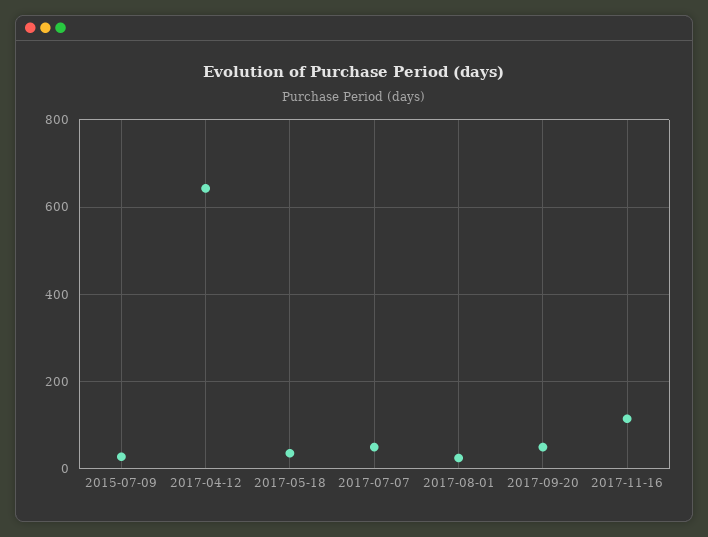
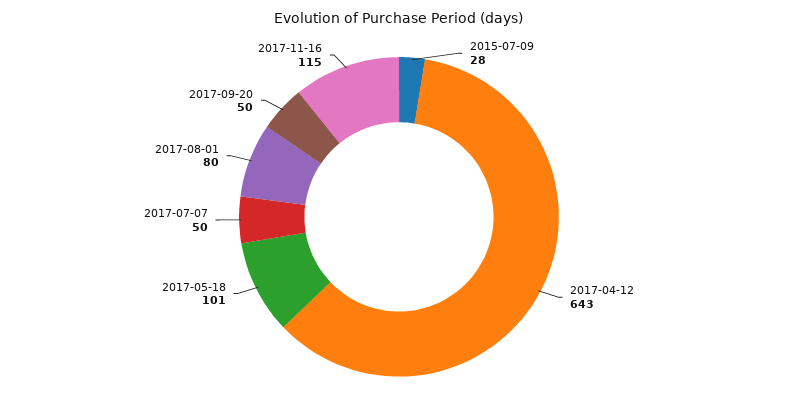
  {
    "2015-07-09": 28,
    "2017-04-12": 643,
-   "2017-05-18": 40,
+   "2017-05-18": 101,
    "2017-07-07": 50,
-   "2017-08-01": 20,
+   "2017-08-01": 80,
    "2017-09-20": 50,
    "2017-11-16": 115
  }

